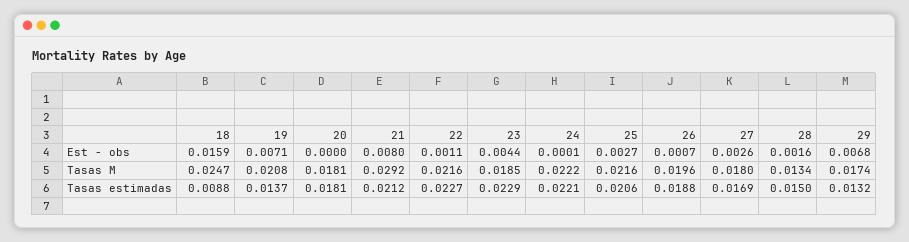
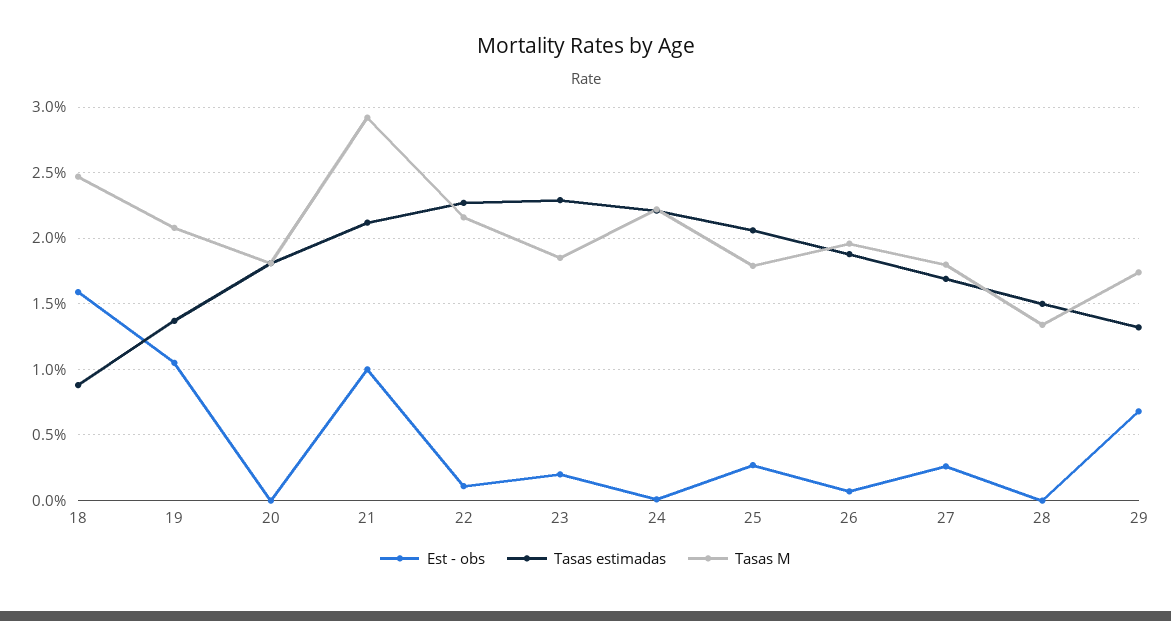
  {
    "Est - obs": {
      "18": 0.0159,
-     "19": 0.0071,
+     "19": 0.0105,
      "20": 0,
-     "21": 0.008,
+     "21": 0.01,
      "22": 0.0011,
-     "23": 0.0044,
+     "23": 0.002,
      "24": 0.0001,
      "25": 0.0027,
      "26": 0.0007,
      "27": 0.0026,
-     "28": 0.0016,
+     "28": 0,
      "29": 0.0068
    },
    "Tasas M": {
      "18": 0.0247,
      "19": 0.0208,
      "20": 0.0181,
      "21": 0.0292,
      "22": 0.0216,
      "23": 0.0185,
      "24": 0.0222,
-     "25": 0.0216,
+     "25": 0.018,
      "26": 0.0196,
      "27": 0.018,
      "28": 0.0134,
      "29": 0.0174
    },
    "Tasas estimadas": {
      "18": 0.0088,
      "19": 0.0137,
      "20": 0.0181,
      "21": 0.0212,
      "22": 0.0227,
      "23": 0.0229,
      "24": 0.0221,
      "25": 0.0206,
      "26": 0.0188,
      "27": 0.0169,
      "28": 0.015,
      "29": 0.0132
    }
  }

